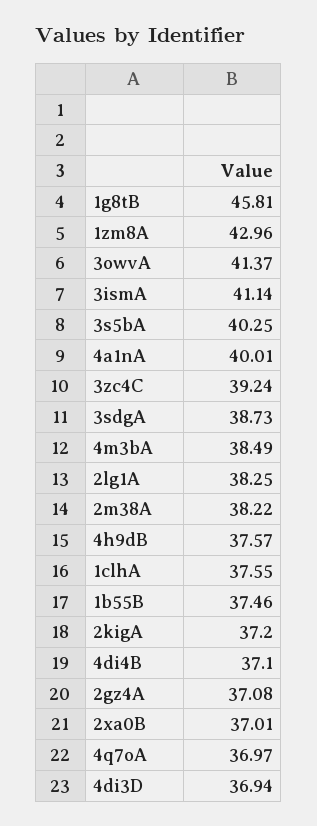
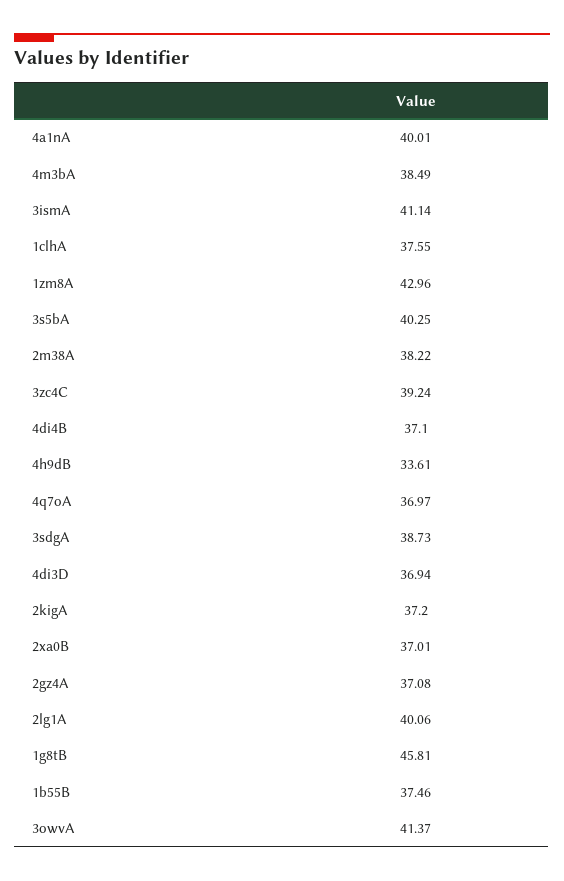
  {
    "1g8tB": 45.81,
    "1zm8A": 42.96,
    "3owvA": 41.37,
    "3ismA": 41.14,
    "3s5bA": 40.25,
    "4a1nA": 40.01,
    "3zc4C": 39.24,
    "3sdgA": 38.73,
    "4m3bA": 38.49,
-   "2lg1A": 38.25,
+   "2lg1A": 40.06,
    "2m38A": 38.22,
-   "4h9dB": 37.57,
+   "4h9dB": 33.61,
    "1clhA": 37.55,
    "1b55B": 37.46,
    "2kigA": 37.2,
    "4di4B": 37.1,
    "2gz4A": 37.08,
    "2xa0B": 37.01,
    "4q7oA": 36.97,
    "4di3D": 36.94
  }

